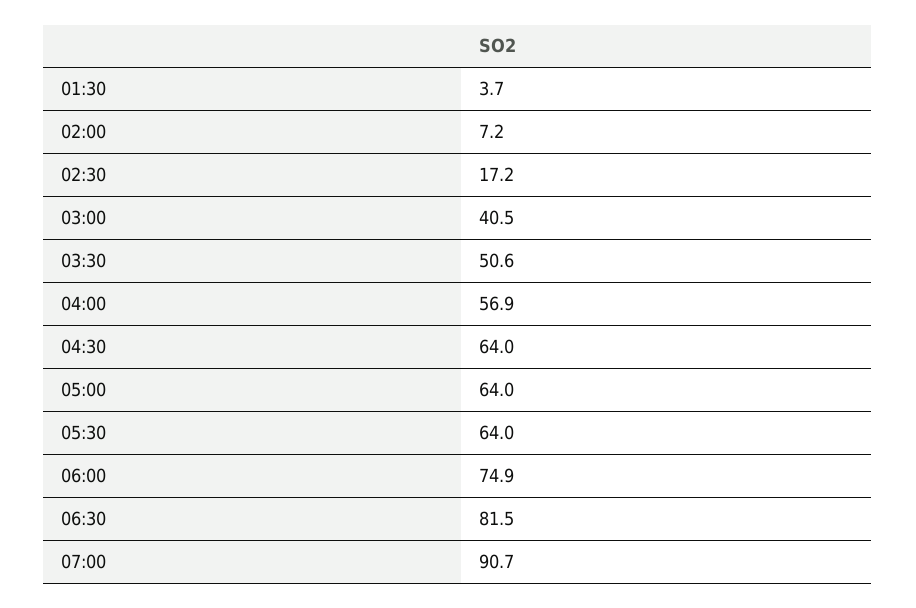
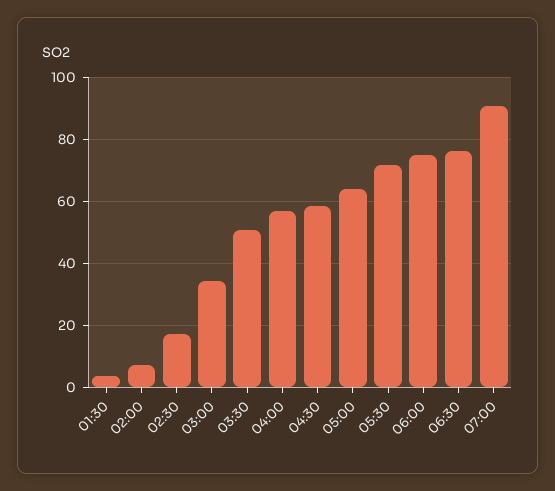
  {
    "01:30": 3.7,
    "02:00": 7.2,
    "02:30": 17.2,
-   "03:00": 40.5,
+   "03:00": 34,
    "03:30": 50.6,
    "04:00": 56.9,
-   "04:30": 64,
+   "04:30": 58,
    "05:00": 64,
-   "05:30": 64,
+   "05:30": 72,
    "06:00": 74.9,
-   "06:30": 81.5,
+   "06:30": 76,
    "07:00": 90.7
  }

